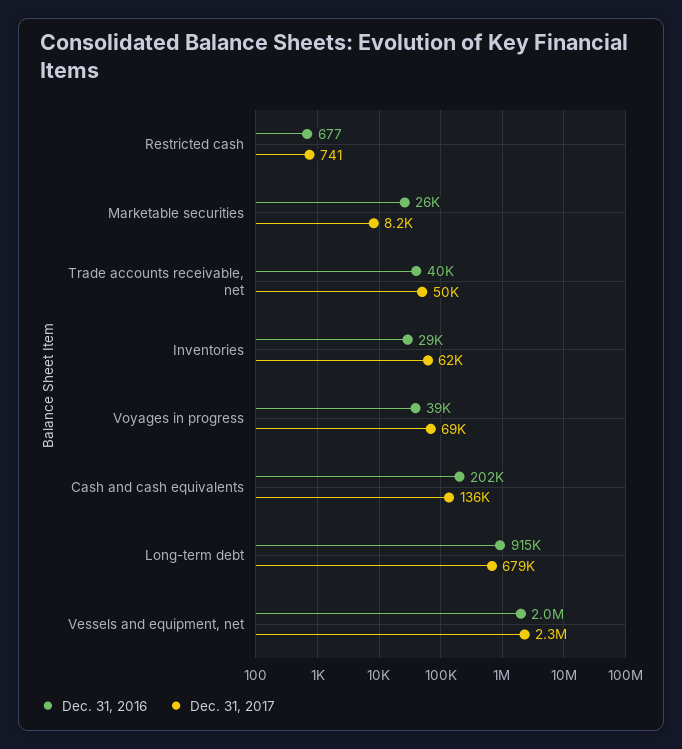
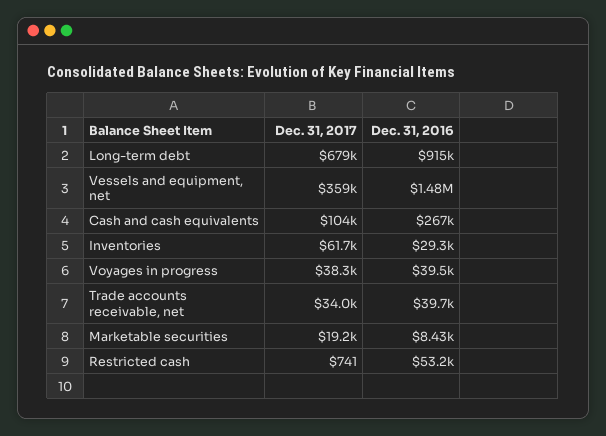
  {
    "Dec. 31, 2016": {
-     "Restricted cash": 677,
+     "Restricted cash": 53200,
-     "Marketable securities": 26000,
+     "Marketable securities": 8430,
      "Trade accounts receivable, net": 39700,
      "Inventories": 29300,
      "Voyages in progress": 39500,
-     "Cash and cash equivalents": 202000,
+     "Cash and cash equivalents": 267000,
      "Long-term debt": 915000,
-     "Vessels and equipment, net": 2000000
+     "Vessels and equipment, net": 1480000
    },
    "Dec. 31, 2017": {
      "Restricted cash": 741,
-     "Marketable securities": 8200,
+     "Marketable securities": 19200,
-     "Trade accounts receivable, net": 50000,
+     "Trade accounts receivable, net": 34000,
      "Inventories": 61700,
-     "Voyages in progress": 69000,
+     "Voyages in progress": 38300,
-     "Cash and cash equivalents": 136000,
+     "Cash and cash equivalents": 104000,
      "Long-term debt": 679000,
-     "Vessels and equipment, net": 2300000
+     "Vessels and equipment, net": 359000
    }
  }

